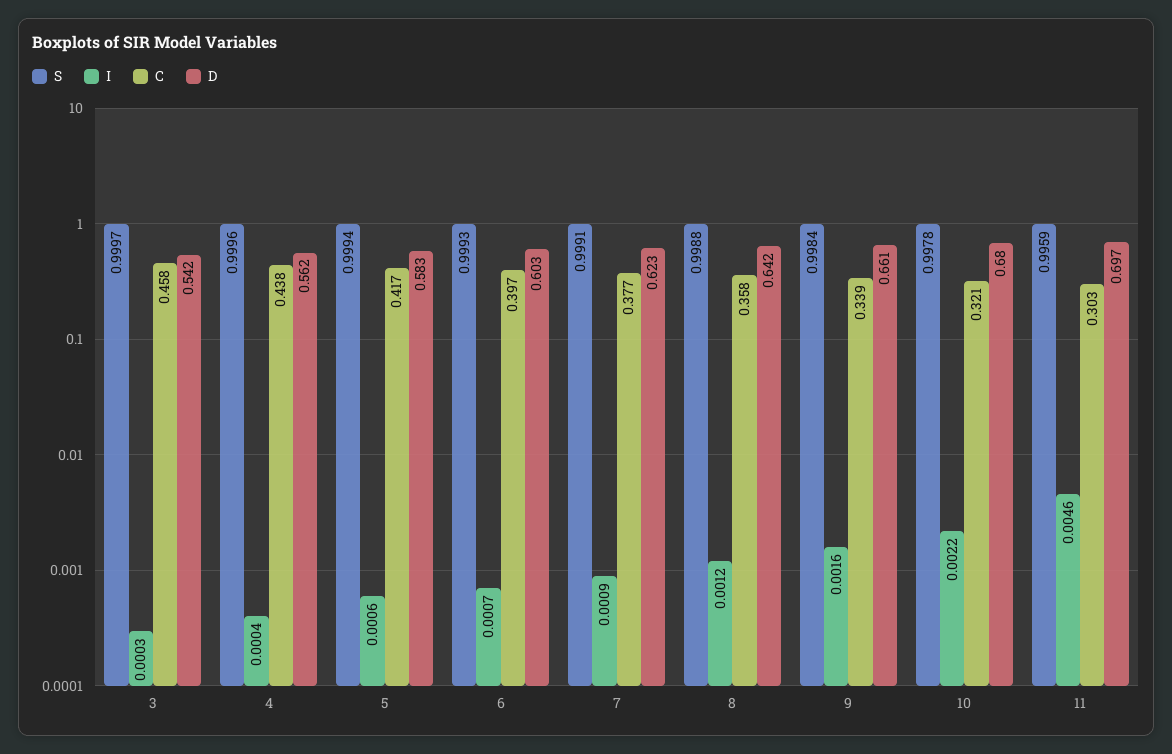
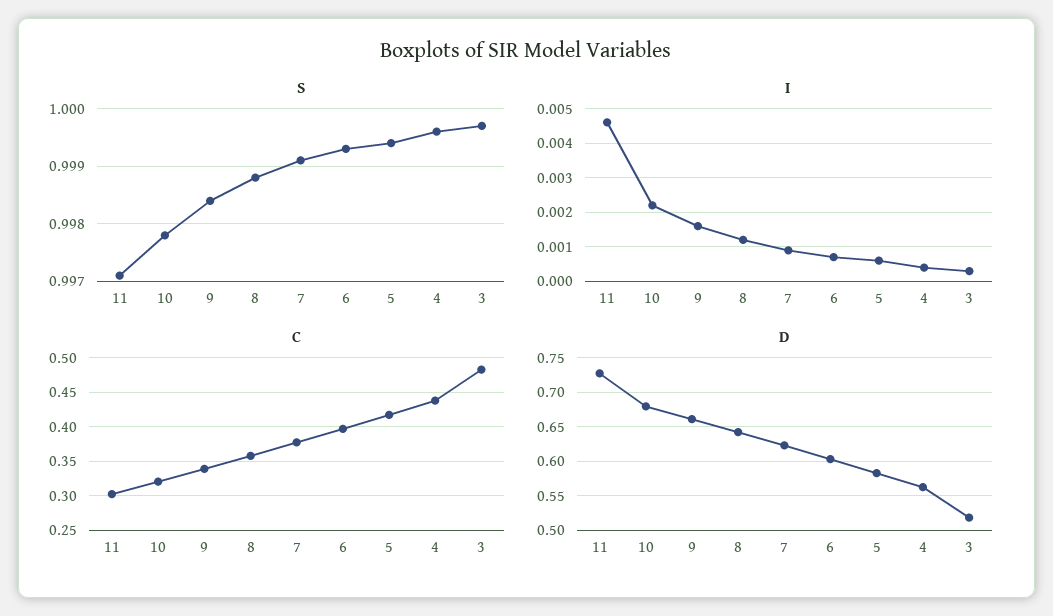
  {
    "S": {
      "3": 0.9997,
      "4": 0.9996,
      "5": 0.9994,
      "6": 0.9993,
      "7": 0.9991,
      "8": 0.9988,
      "9": 0.9984,
      "10": 0.9978,
-     "11": 0.9959
+     "11": 0.997
    },
    "I": {
      "3": 0.0003,
      "4": 0.0004,
      "5": 0.0006,
      "6": 0.0007,
      "7": 0.0009,
      "8": 0.0012,
      "9": 0.0016,
      "10": 0.0022,
      "11": 0.0046
    },
    "C": {
-     "3": 0.458,
+     "3": 0.48,
      "4": 0.438,
      "5": 0.417,
      "6": 0.397,
      "7": 0.377,
      "8": 0.358,
      "9": 0.339,
      "10": 0.321,
      "11": 0.303
    },
    "D": {
-     "3": 0.542,
+     "3": 0.52,
      "4": 0.562,
      "5": 0.583,
      "6": 0.603,
      "7": 0.623,
      "8": 0.642,
      "9": 0.661,
      "10": 0.68,
-     "11": 0.697
+     "11": 0.73
    }
  }

